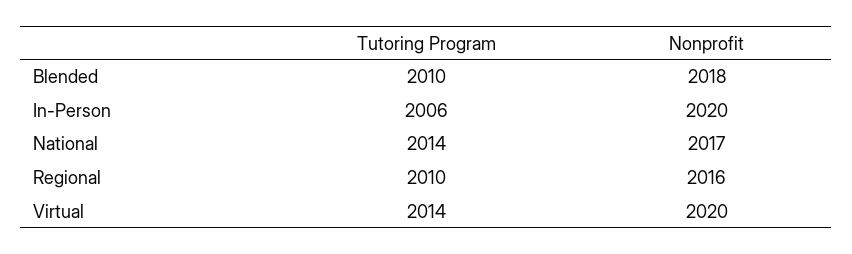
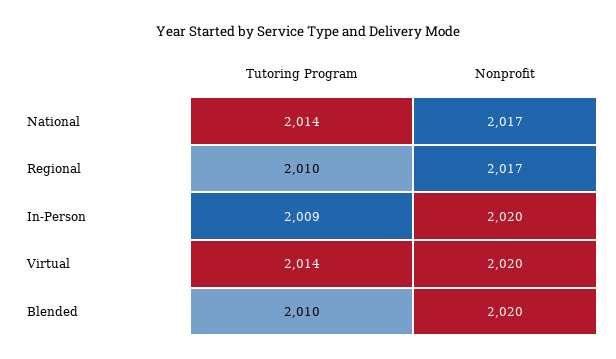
  {
    "Tutoring Program": {
      "Blended": 2010,
-     "In-Person": 2006,
+     "In-Person": 2009,
      "National": 2014,
      "Regional": 2010,
      "Virtual": 2014
    },
    "Nonprofit": {
-     "Blended": 2018,
+     "Blended": 2020,
      "In-Person": 2020,
      "National": 2017,
-     "Regional": 2016,
+     "Regional": 2017,
      "Virtual": 2020
    }
  }

